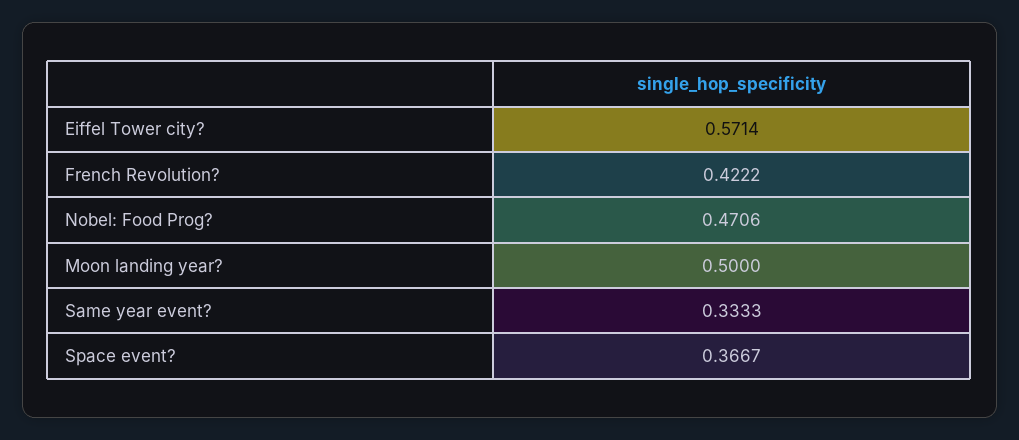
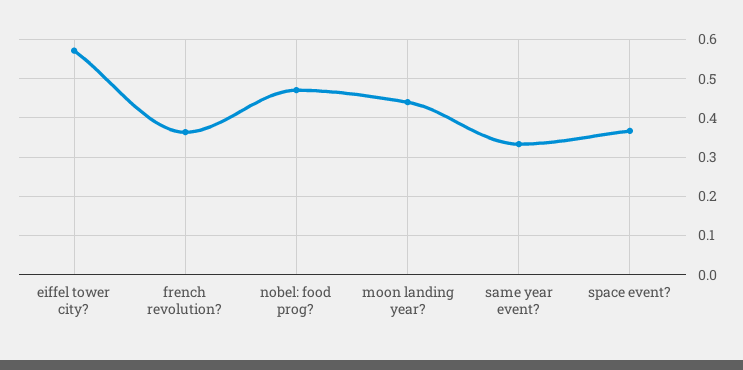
  {
    "Eiffel Tower city?": 0.5714,
-   "French Revolution?": 0.4222,
+   "French Revolution?": 0.36,
    "Nobel: Food Prog?": 0.4706,
-   "Moon landing year?": 0.5,
+   "Moon landing year?": 0.44,
    "Same year event?": 0.3333,
    "Space event?": 0.3667
  }

